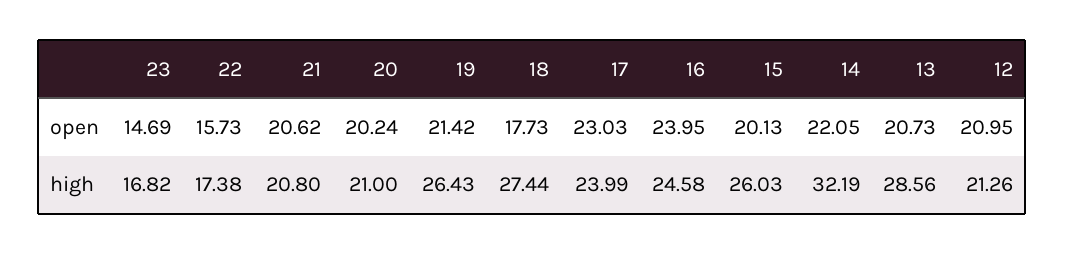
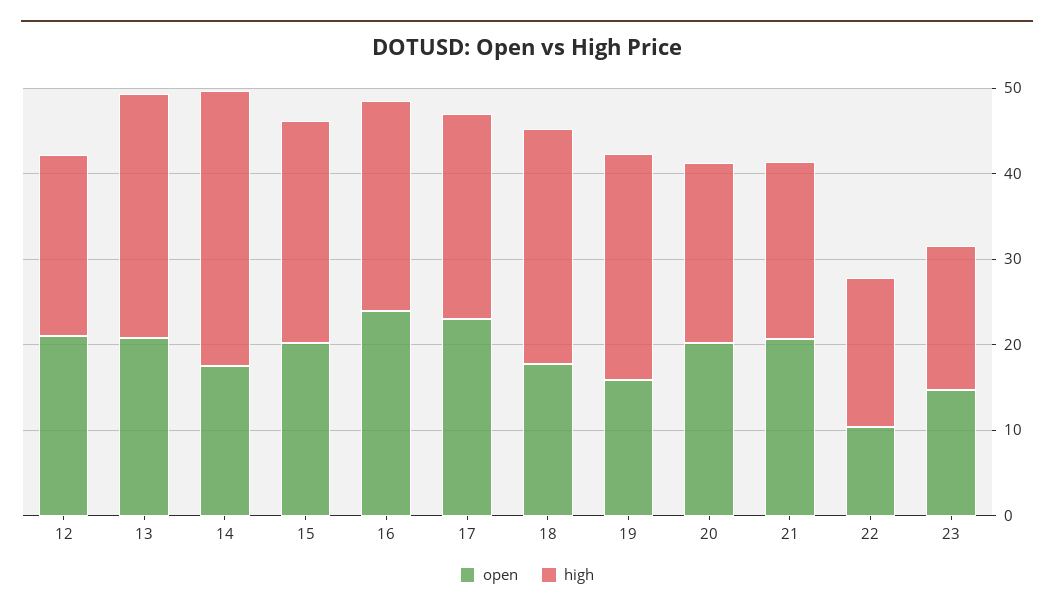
  {
    "open": {
      "23": 14.69,
-     "22": 15.73,
+     "22": 10,
      "21": 20.62,
      "20": 20.24,
-     "19": 21.42,
+     "19": 16,
      "18": 17.73,
      "17": 23.03,
      "16": 23.95,
      "15": 20.13,
-     "14": 22.05,
+     "14": 18,
      "13": 20.73,
      "12": 20.95
    },
    "high": {
      "23": 16.82,
      "22": 17.38,
      "21": 20.8,
      "20": 21,
      "19": 26.43,
      "18": 27.44,
      "17": 23.99,
      "16": 24.58,
      "15": 26.03,
      "14": 32.19,
      "13": 28.56,
      "12": 21.26
    }
  }

